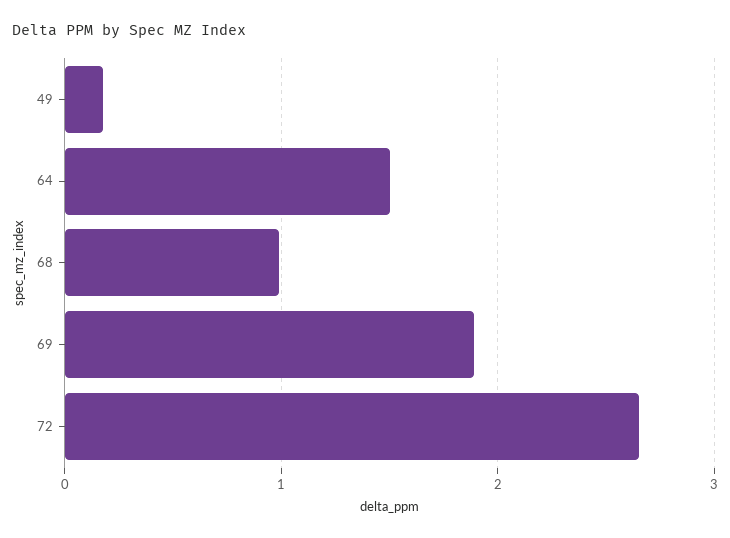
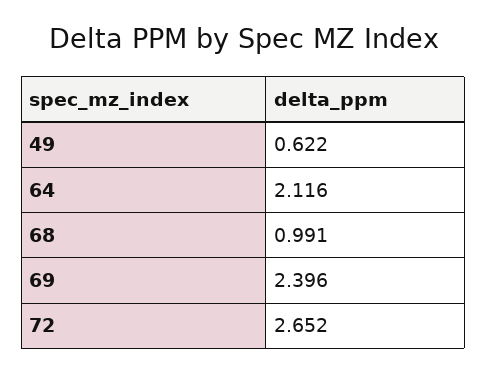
  {
-   "49": 0.2,
+   "49": 0.622,
-   "64": 1.5,
+   "64": 2.116,
    "68": 0.991,
-   "69": 1.9,
+   "69": 2.396,
    "72": 2.652
  }

